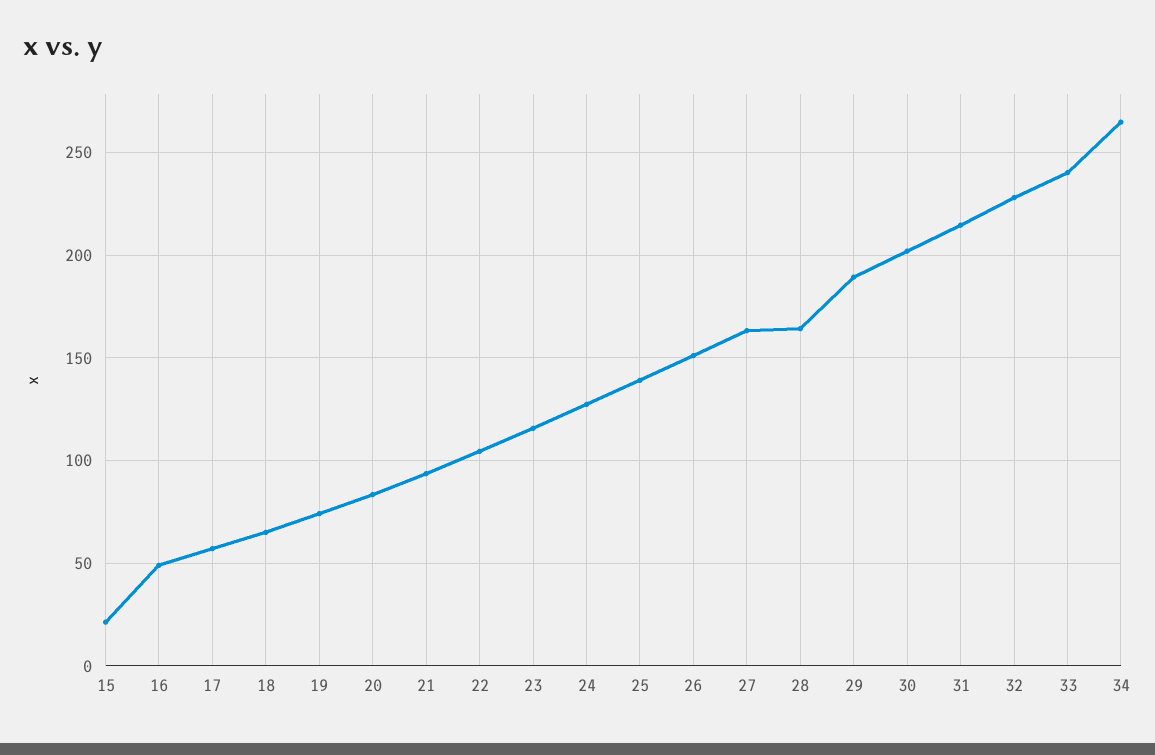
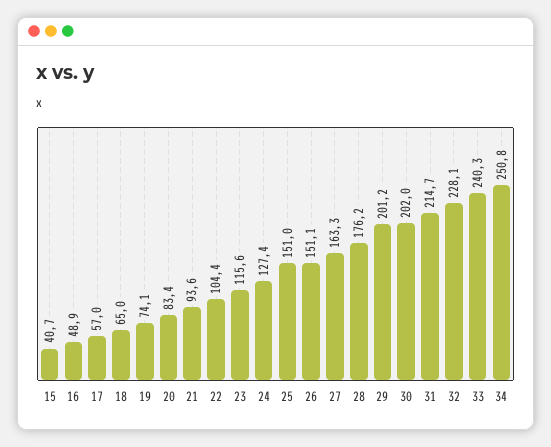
  {
-   "15": 20,
+   "15": 40.7,
    "16": 48.9,
    "17": 57,
    "18": 65,
    "19": 74.1,
    "20": 83.4,
    "21": 93.6,
    "22": 104.4,
    "23": 115.6,
    "24": 127.4,
-   "25": 140,
+   "25": 151,
    "26": 151.1,
    "27": 163.3,
-   "28": 165,
+   "28": 176.2,
-   "29": 190,
+   "29": 201.2,
    "30": 202,
    "31": 214.7,
    "32": 228.1,
    "33": 240.3,
-   "34": 265
+   "34": 250.8
  }

